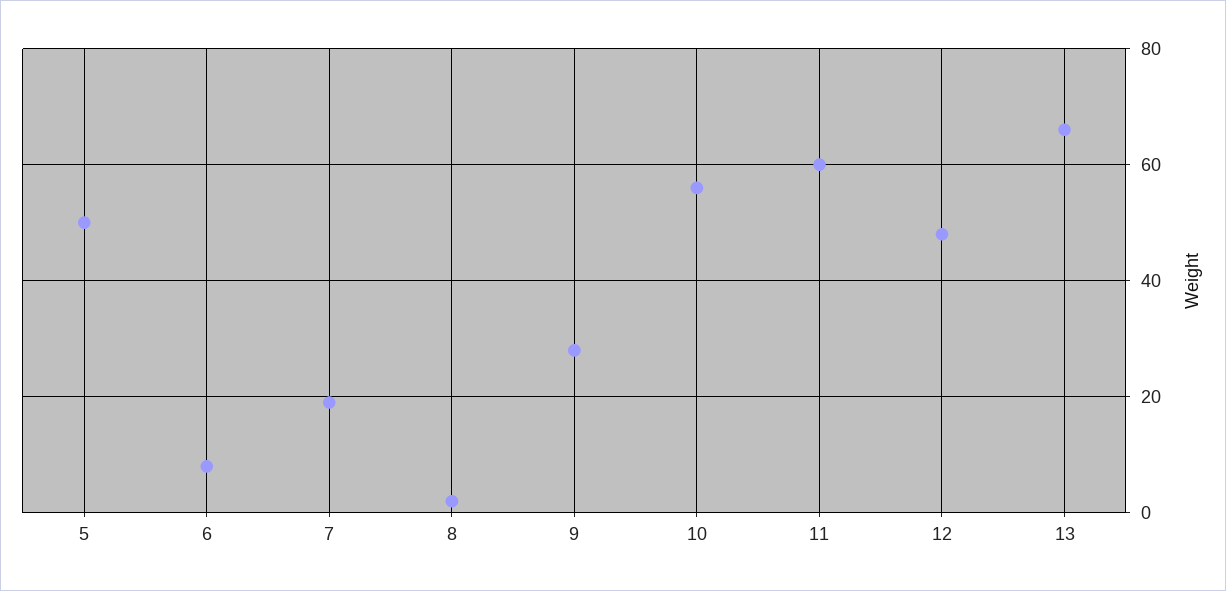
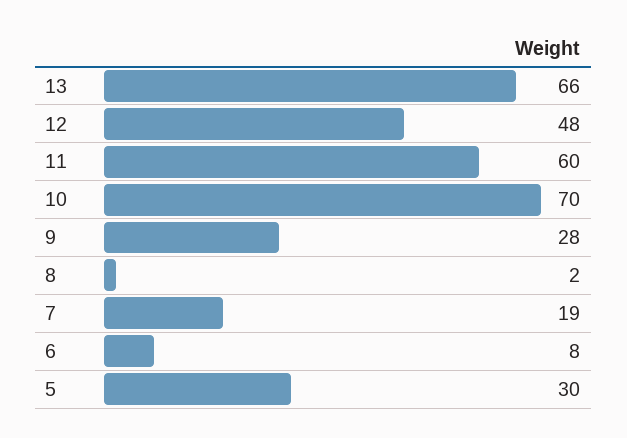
  {
-   "5": 50,
+   "5": 30,
    "6": 8,
    "7": 19,
    "8": 2,
    "9": 28,
-   "10": 55,
+   "10": 70,
    "11": 60,
    "12": 48,
    "13": 66
  }

